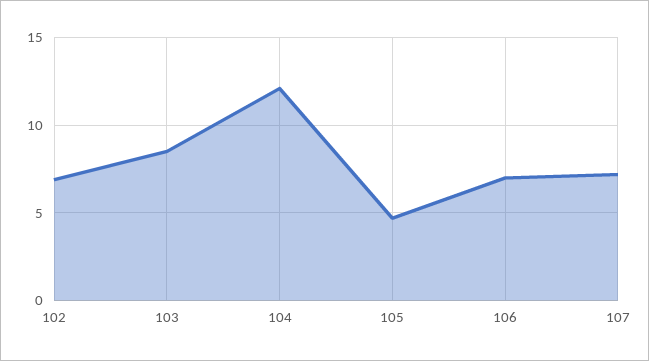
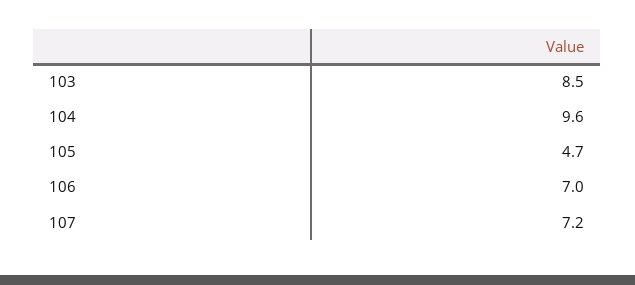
  {
-   "102": 7,
    "103": 8.5,
-   "104": 12,
+   "104": 9.6,
    "105": 4.7,
    "106": 7,
    "107": 7.2
  }

